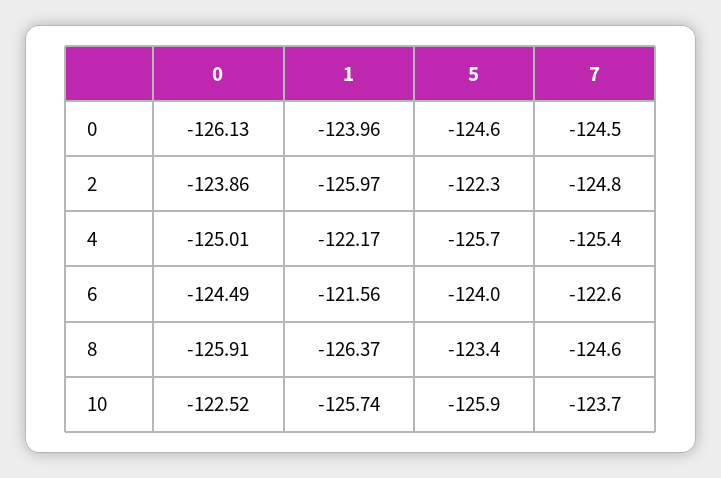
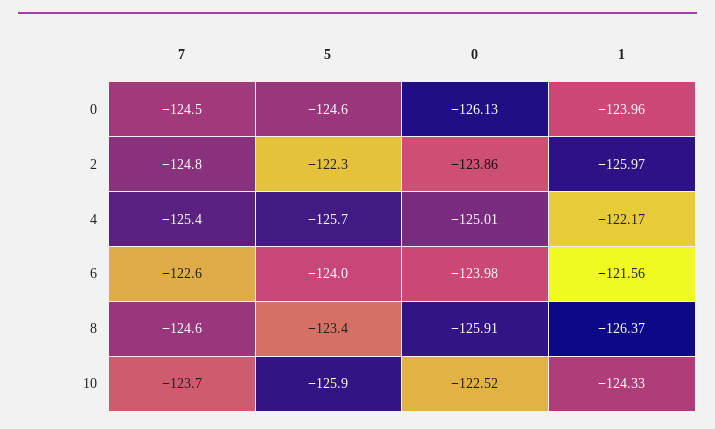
  {
    "0": {
      "0": -126.13,
      "2": -123.86,
      "4": -125.01,
-     "6": -124.49,
+     "6": -123.98,
      "8": -125.91,
      "10": -122.52
    },
    "1": {
      "0": -123.96,
      "2": -125.97,
      "4": -122.17,
      "6": -121.56,
      "8": -126.37,
-     "10": -125.74
+     "10": -124.33
    },
    "5": {
      "0": -124.6,
      "2": -122.3,
      "4": -125.7,
      "6": -124,
      "8": -123.4,
      "10": -125.9
    },
    "7": {
      "0": -124.5,
      "2": -124.8,
      "4": -125.4,
      "6": -122.6,
      "8": -124.6,
      "10": -123.7
    }
  }

